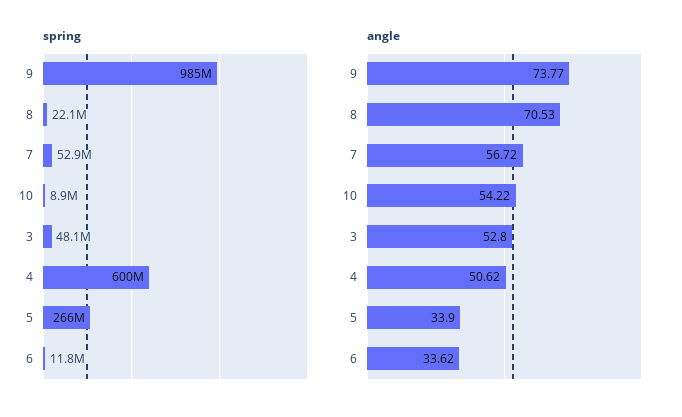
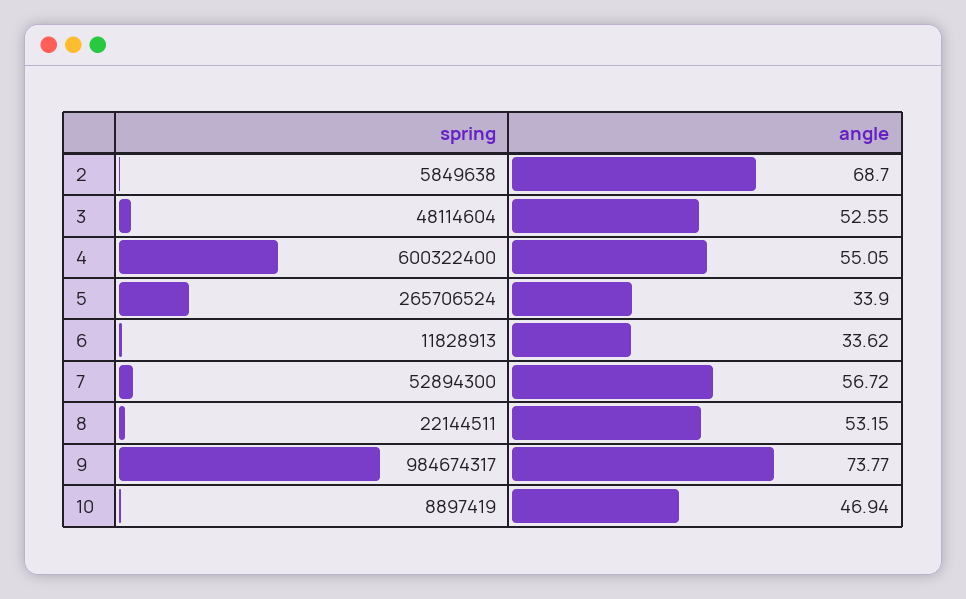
  {
    "spring": {
      "9": 984674317,
      "8": 22144511,
      "7": 52894300,
      "10": 8897419,
      "3": 48114604,
      "4": 600322400,
      "5": 265706524,
-     "6": 11828913
+     "6": 11828913,
+     "2": 5849638
    },
    "angle": {
      "9": 73.77,
-     "8": 70.53,
+     "8": 53.15,
      "7": 56.72,
-     "10": 54.22,
+     "10": 46.94,
-     "3": 52.8,
+     "3": 52.55,
-     "4": 50.62,
+     "4": 55.05,
      "5": 33.9,
-     "6": 33.62
+     "6": 33.62,
+     "2": 68.7
    }
  }

